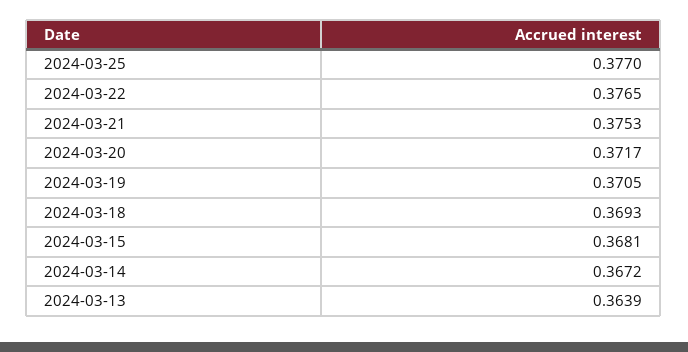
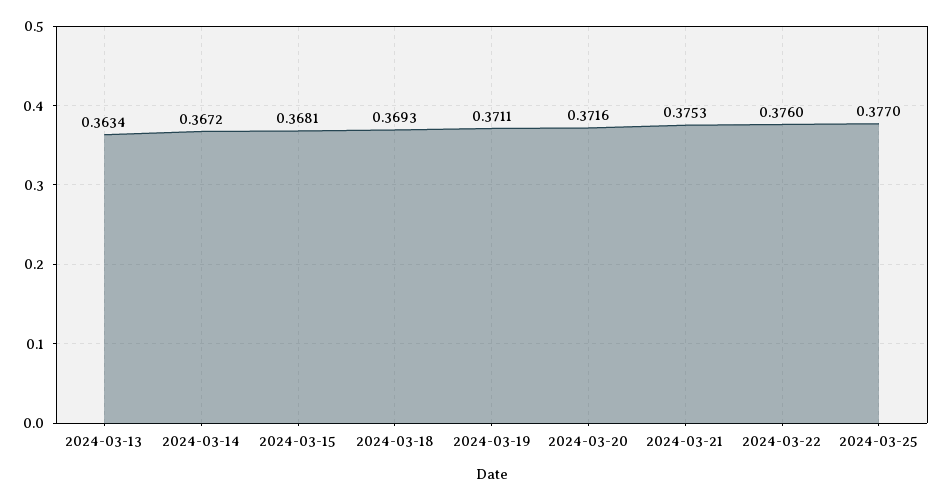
  {
    "2024-03-25": 0.377,
-   "2024-03-22": 0.3765,
+   "2024-03-22": 0.376,
    "2024-03-21": 0.3753,
-   "2024-03-20": 0.3717,
+   "2024-03-20": 0.3716,
-   "2024-03-19": 0.3705,
+   "2024-03-19": 0.3711,
    "2024-03-18": 0.3693,
    "2024-03-15": 0.3681,
    "2024-03-14": 0.3672,
-   "2024-03-13": 0.3639
+   "2024-03-13": 0.3634
  }

